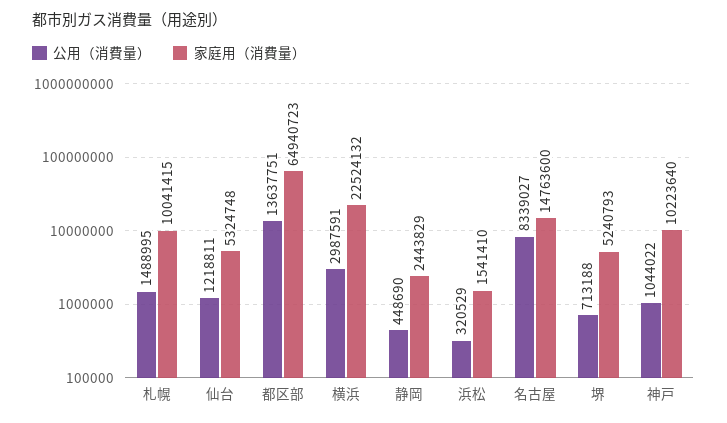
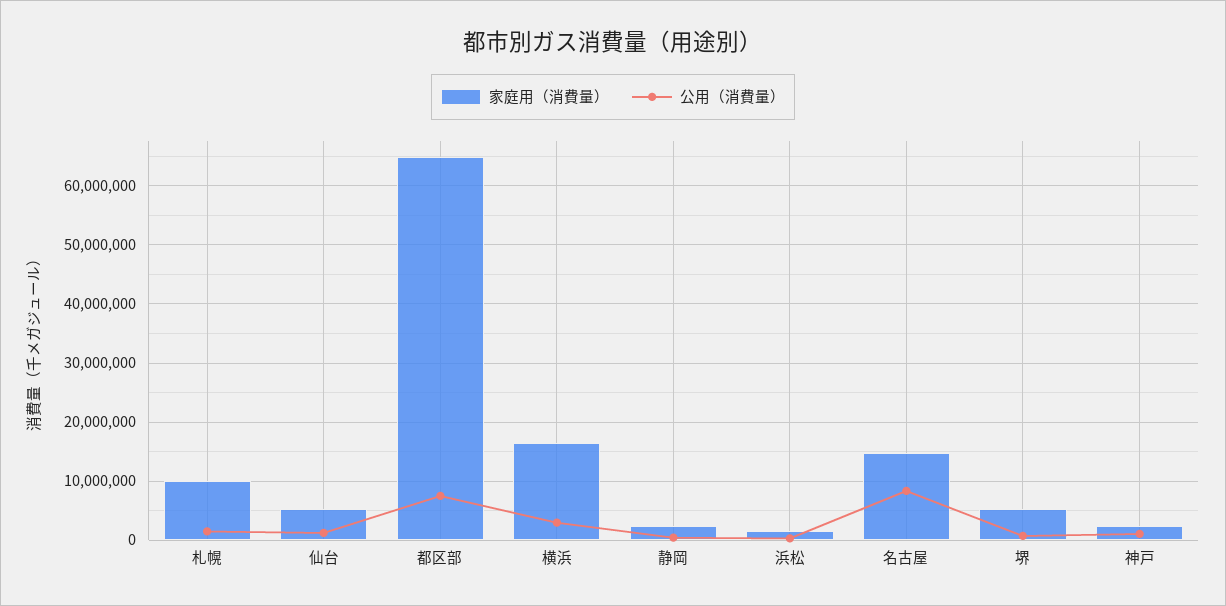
  {
    "公用（消費量）": {
      "札幌": 1488995,
      "仙台": 1218811,
-     "都区部": 13637751,
+     "都区部": 8000000,
      "横浜": 2987591,
      "静岡": 448690,
      "浜松": 320529,
      "名古屋": 8339027,
      "堺": 713188,
      "神戸": 1044022
    },
    "家庭用（消費量）": {
      "札幌": 10041415,
      "仙台": 5324748,
      "都区部": 64940723,
-     "横浜": 22524132,
+     "横浜": 16000000,
      "静岡": 2443829,
      "浜松": 1541410,
      "名古屋": 14763600,
      "堺": 5240793,
-     "神戸": 10223640
+     "神戸": 2000000
    }
  }

